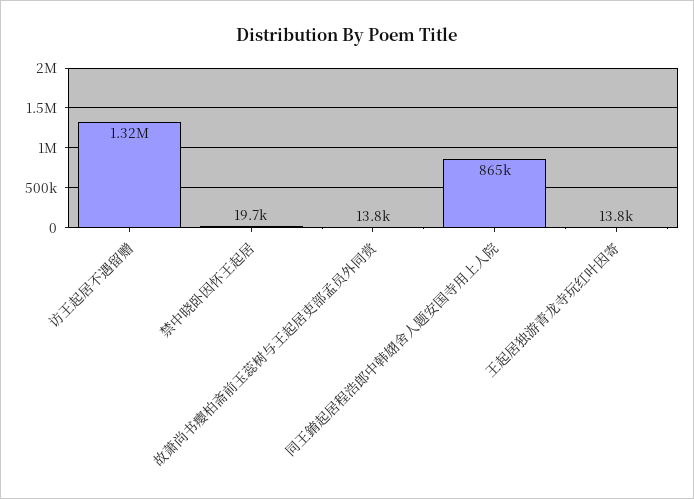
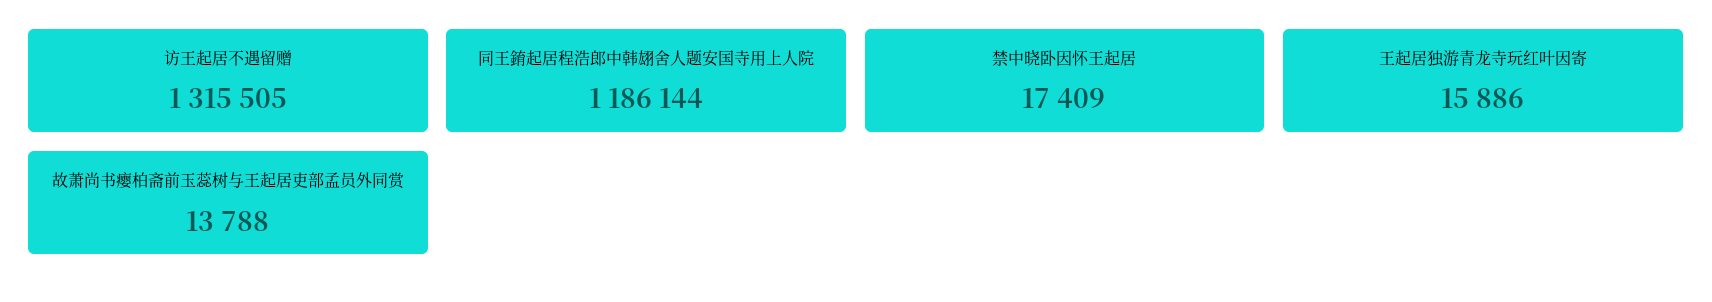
  {
    "访王起居不遇留赠": 1315505,
-   "禁中晓卧因怀王起居": 19700,
+   "禁中晓卧因怀王起居": 17409,
    "故萧尚书瘿柏斋前玉蕊树与王起居吏部孟员外同赏": 13788,
-   "同王錥起居程浩郎中韩翃舍人题安国寺用上人院": 865000,
+   "同王錥起居程浩郎中韩翃舍人题安国寺用上人院": 1186144,
-   "王起居独游青龙寺玩红叶因寄": 13800
+   "王起居独游青龙寺玩红叶因寄": 15886
  }

